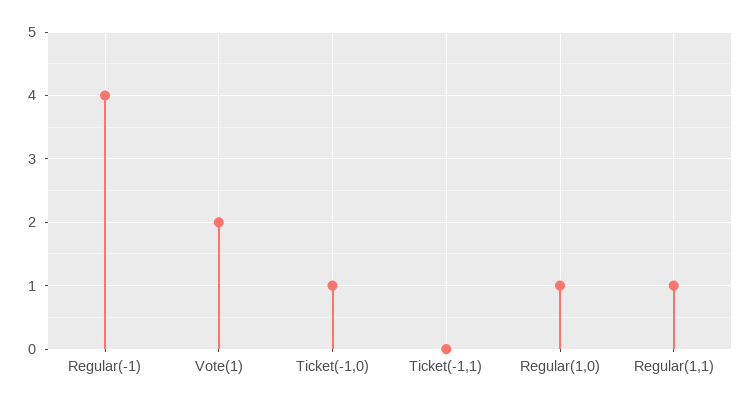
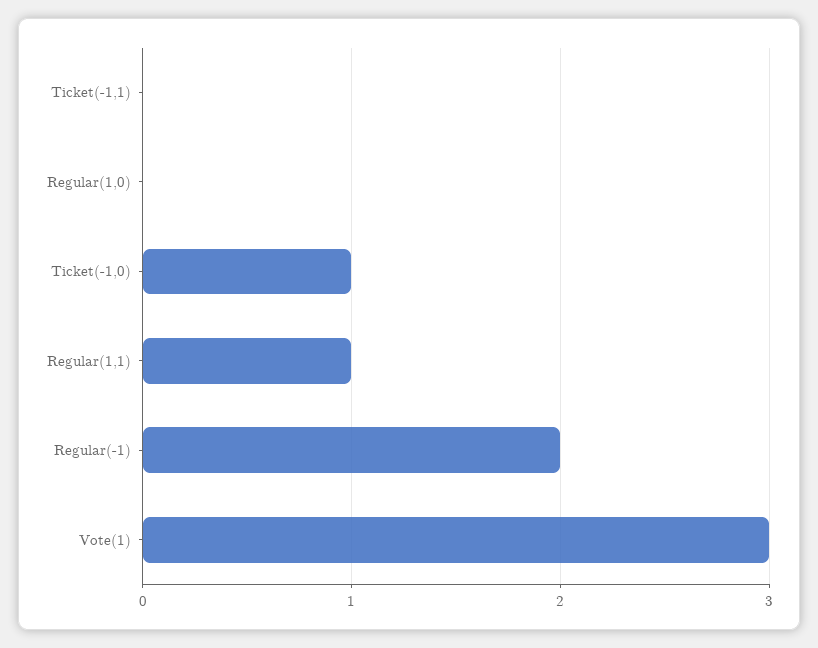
  {
-   "Regular(-1)": 4,
+   "Regular(-1)": 2,
-   "Vote(1)": 2,
+   "Vote(1)": 3,
    "Ticket(-1,0)": 1,
    "Ticket(-1,1)": 0,
-   "Regular(1,0)": 1,
+   "Regular(1,0)": 0,
    "Regular(1,1)": 1
  }

